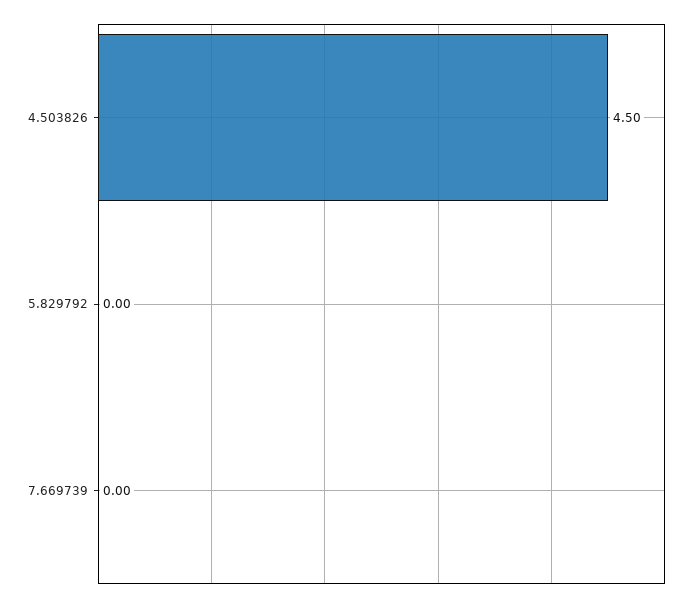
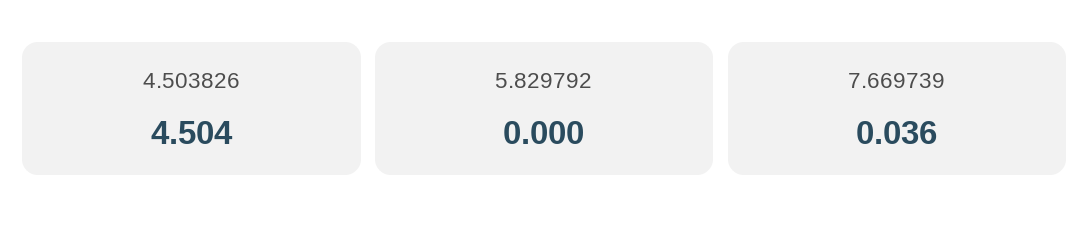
  {
    "4.503826": 4.504,
    "5.829792": 0,
-   "7.669739": 0
+   "7.669739": 0.036
  }

